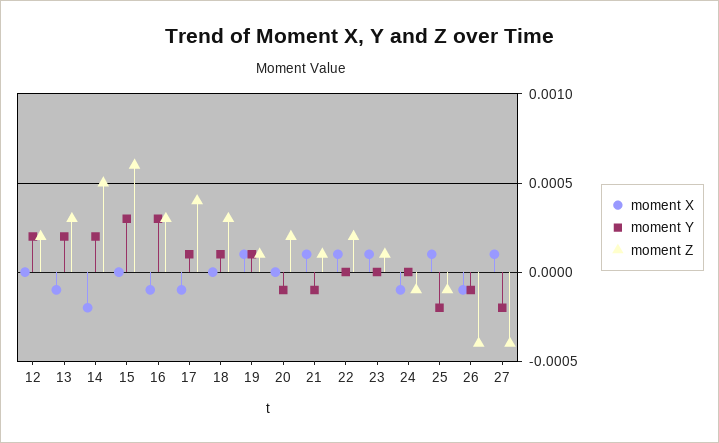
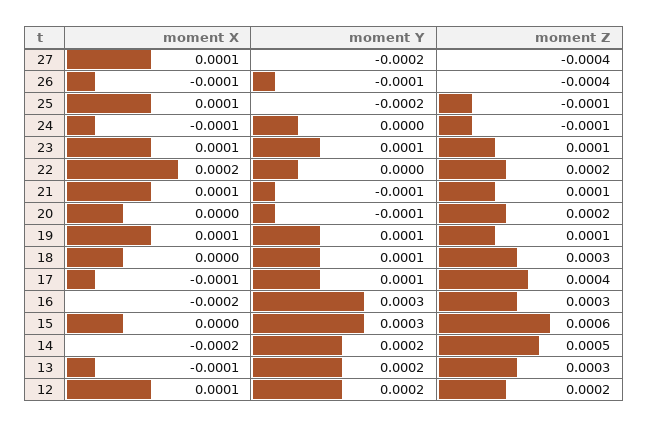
  {
    "moment X": {
-     "12": 0,
+     "12": 0.0001,
      "13": -0.0001,
      "14": -0.0002,
      "15": 0,
-     "16": -0.0001,
+     "16": -0.0002,
      "17": -0.0001,
      "18": 0,
      "19": 0.0001,
      "20": 0,
      "21": 0.0001,
-     "22": 0.0001,
+     "22": 0.0002,
      "23": 0.0001,
      "24": -0.0001,
      "25": 0.0001,
      "26": -0.0001,
      "27": 0.0001
    },
    "moment Y": {
      "12": 0.0002,
      "13": 0.0002,
      "14": 0.0002,
      "15": 0.0003,
      "16": 0.0003,
      "17": 0.0001,
      "18": 0.0001,
      "19": 0.0001,
      "20": -0.0001,
      "21": -0.0001,
      "22": 0,
-     "23": 0,
+     "23": 0.0001,
      "24": 0,
      "25": -0.0002,
      "26": -0.0001,
      "27": -0.0002
    },
    "moment Z": {
      "12": 0.0002,
      "13": 0.0003,
      "14": 0.0005,
      "15": 0.0006,
      "16": 0.0003,
      "17": 0.0004,
      "18": 0.0003,
      "19": 0.0001,
      "20": 0.0002,
      "21": 0.0001,
      "22": 0.0002,
      "23": 0.0001,
      "24": -0.0001,
      "25": -0.0001,
      "26": -0.0004,
      "27": -0.0004
    }
  }

